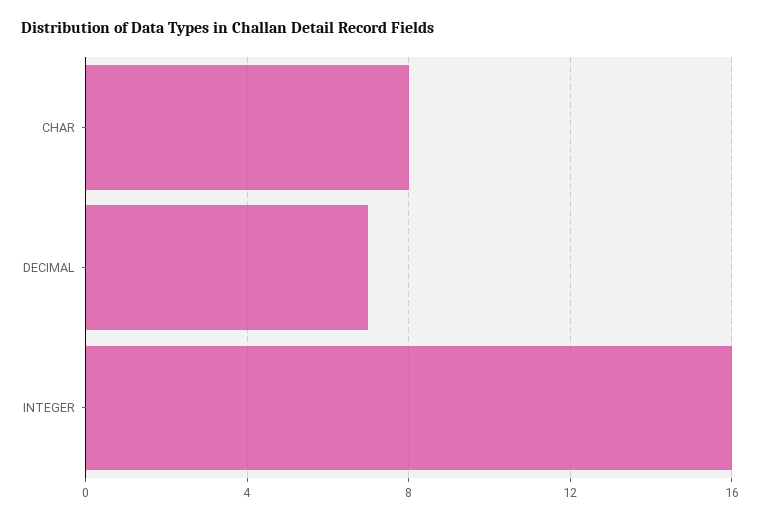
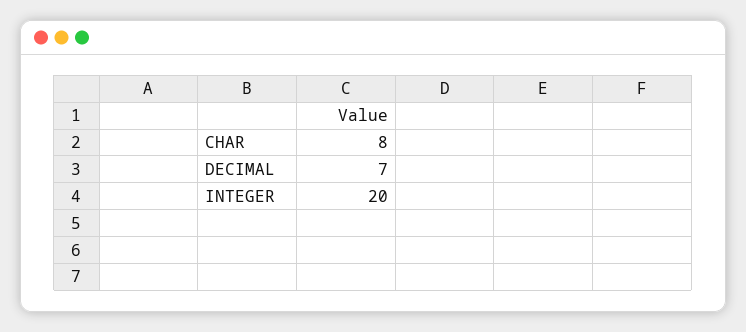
  {
    "CHAR": 8,
    "DECIMAL": 7,
-   "INTEGER": 16
+   "INTEGER": 20
  }

